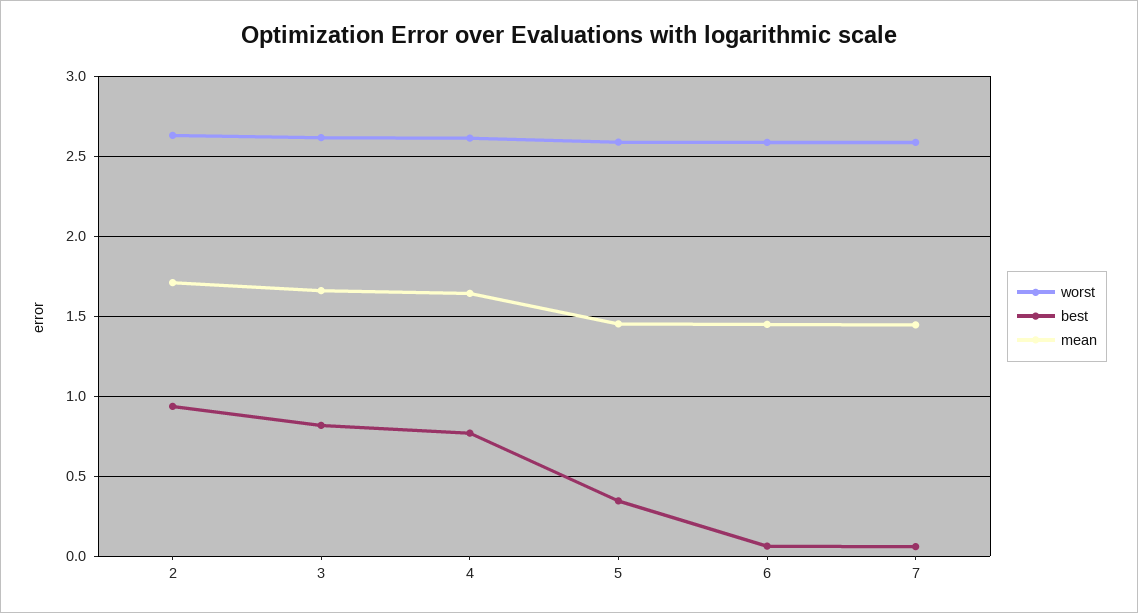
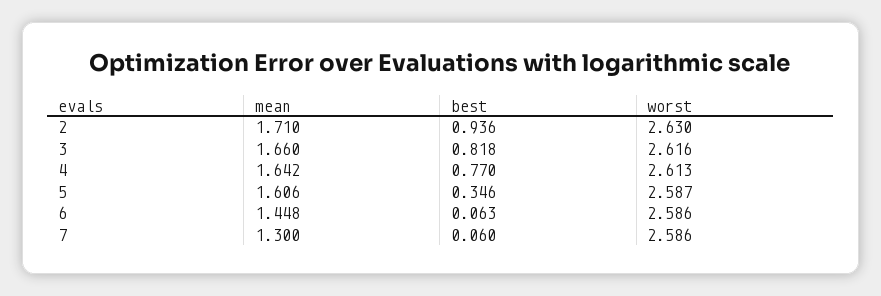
  {
    "worst": {
      "2": 2.63,
      "3": 2.616,
      "4": 2.613,
      "5": 2.587,
      "6": 2.586,
      "7": 2.586
    },
    "best": {
      "2": 0.936,
      "3": 0.818,
      "4": 0.77,
      "5": 0.346,
      "6": 0.063,
      "7": 0.06
    },
    "mean": {
      "2": 1.71,
      "3": 1.66,
      "4": 1.642,
-     "5": 1.45,
+     "5": 1.606,
      "6": 1.448,
-     "7": 1.45
+     "7": 1.3
    }
  }

